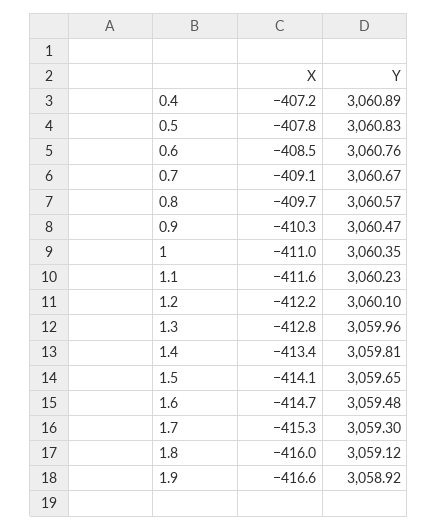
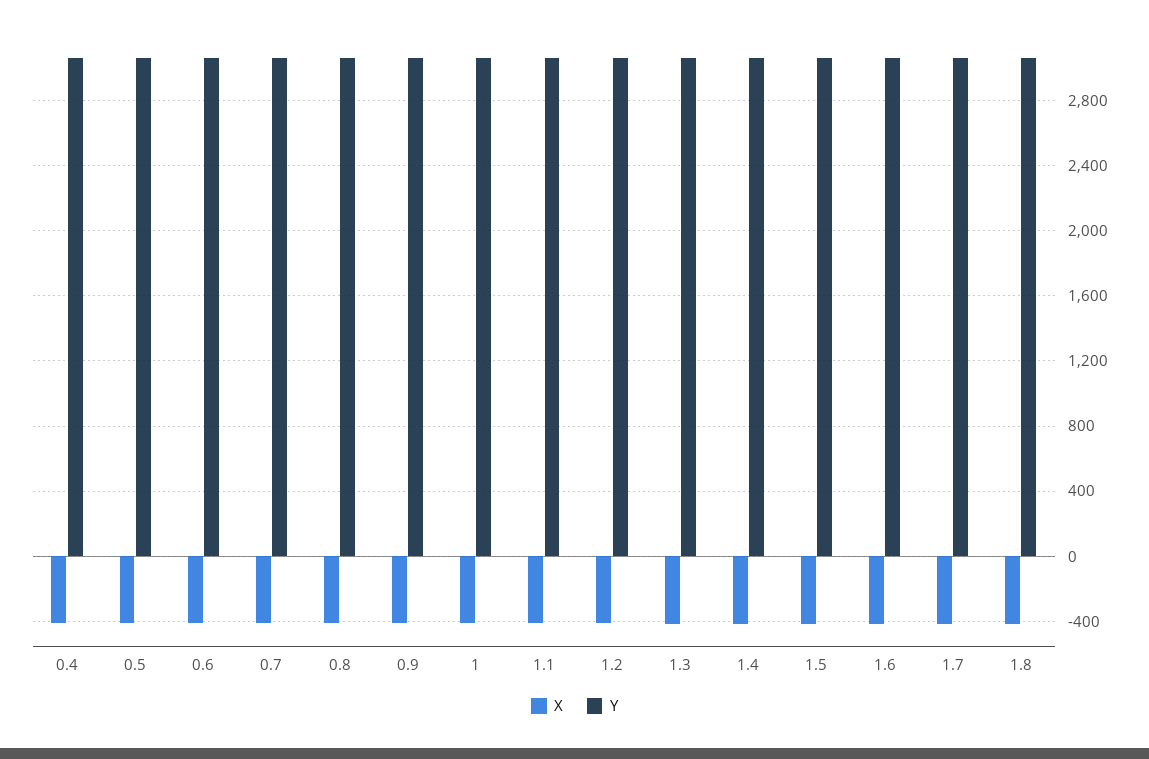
  {
    "X": {
      "0.4": -407.2,
      "0.5": -407.8,
      "0.6": -408.5,
      "0.7": -409.1,
      "0.8": -409.7,
      "0.9": -410.3,
      "1": -411,
      "1.1": -411.6,
      "1.2": -412.2,
      "1.3": -412.8,
      "1.4": -413.4,
      "1.5": -414.1,
      "1.6": -414.7,
      "1.7": -415.3,
-     "1.8": -416,
+     "1.8": -416
-     "1.9": -416.6
    },
    "Y": {
      "0.4": 3060.89,
      "0.5": 3060.83,
      "0.6": 3060.76,
      "0.7": 3060.67,
      "0.8": 3060.57,
      "0.9": 3060.47,
      "1": 3060.35,
      "1.1": 3060.23,
      "1.2": 3060.1,
      "1.3": 3059.96,
      "1.4": 3059.81,
      "1.5": 3059.65,
      "1.6": 3059.48,
      "1.7": 3059.3,
-     "1.8": 3059.12,
+     "1.8": 3059.12
-     "1.9": 3058.92
    }
  }

